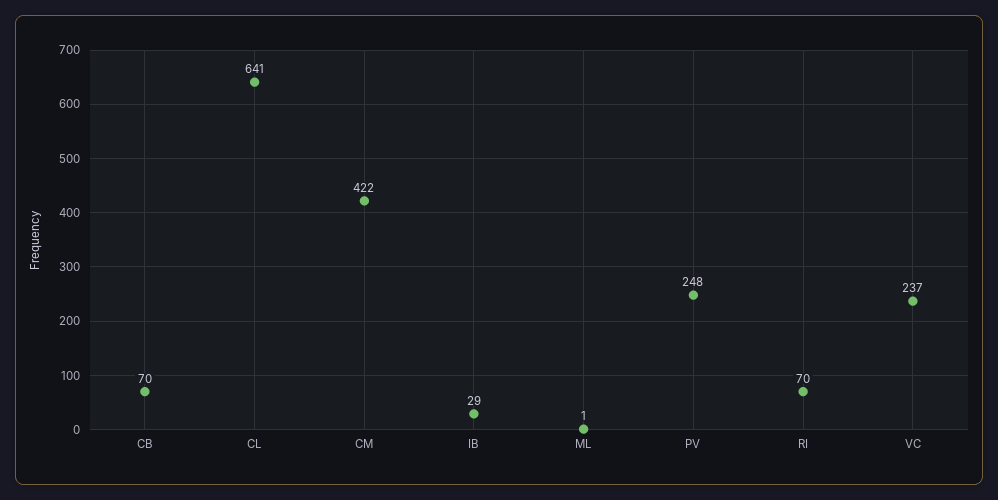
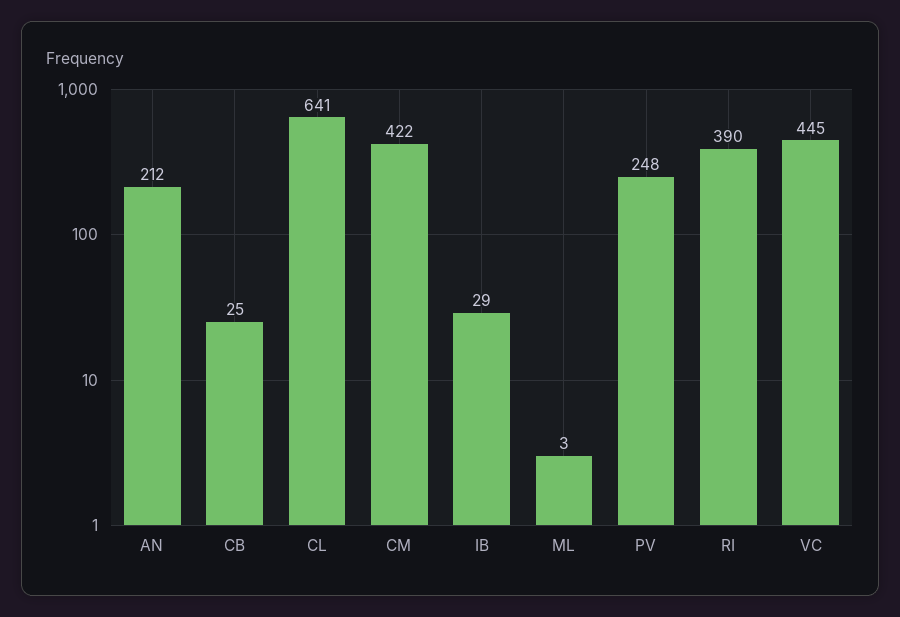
  {
-   "CB": 70,
+   "CB": 25,
    "CL": 641,
    "CM": 422,
    "IB": 29,
-   "ML": 1,
+   "ML": 3,
    "PV": 248,
-   "RI": 70,
+   "RI": 390,
-   "VC": 237
+   "VC": 445,
+   "AN": 212
  }

